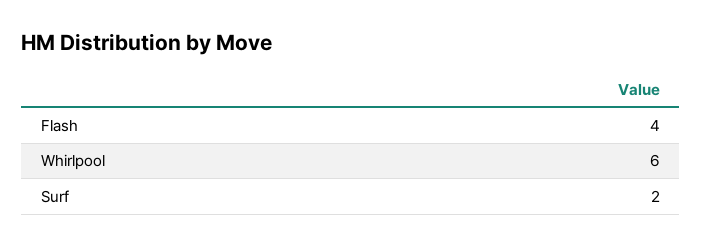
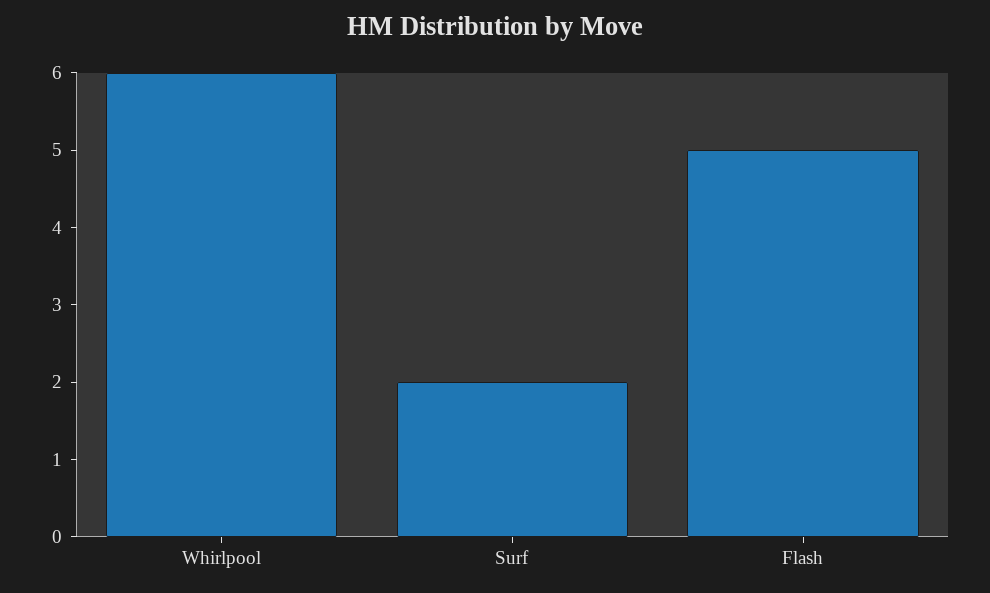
  {
-   "Flash": 4,
+   "Flash": 5,
    "Whirlpool": 6,
    "Surf": 2
  }

